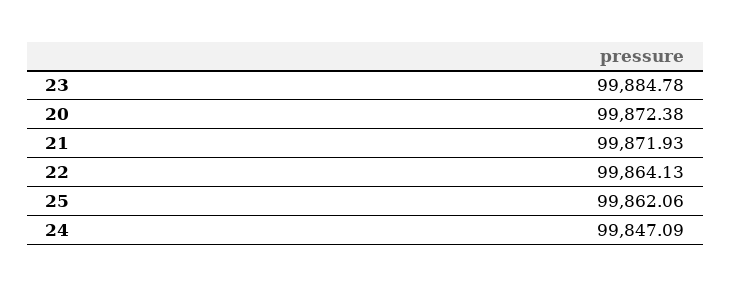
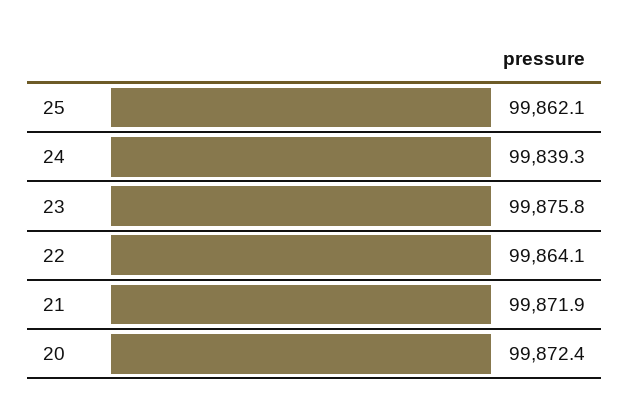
  {
-   "23": 99884.78,
+   "23": 99875.8,
    "20": 99872.38,
    "21": 99871.93,
    "22": 99864.13,
    "25": 99862.06,
-   "24": 99847.09
+   "24": 99839.3
  }

